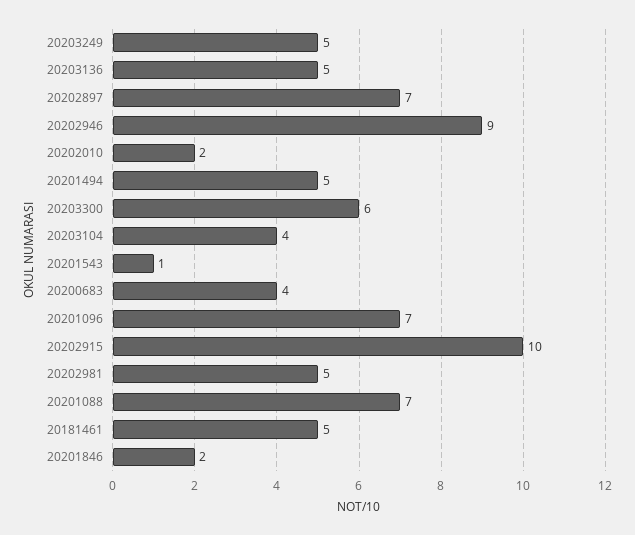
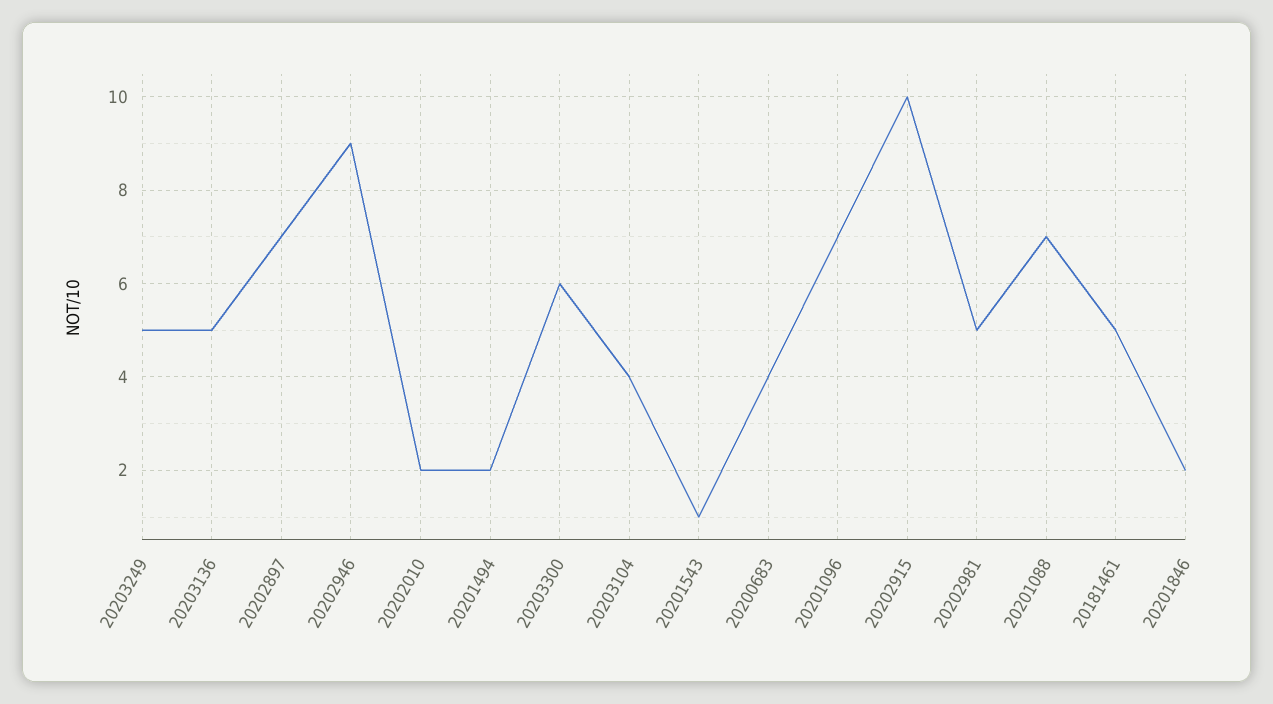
  {
    "20203249": 5,
    "20203136": 5,
    "20202897": 7,
    "20202946": 9,
    "20202010": 2,
-   "20201494": 5,
+   "20201494": 2,
    "20203300": 6,
    "20203104": 4,
    "20201543": 1,
    "20200683": 4,
    "20201096": 7,
    "20202915": 10,
    "20202981": 5,
    "20201088": 7,
    "20181461": 5,
    "20201846": 2
  }

